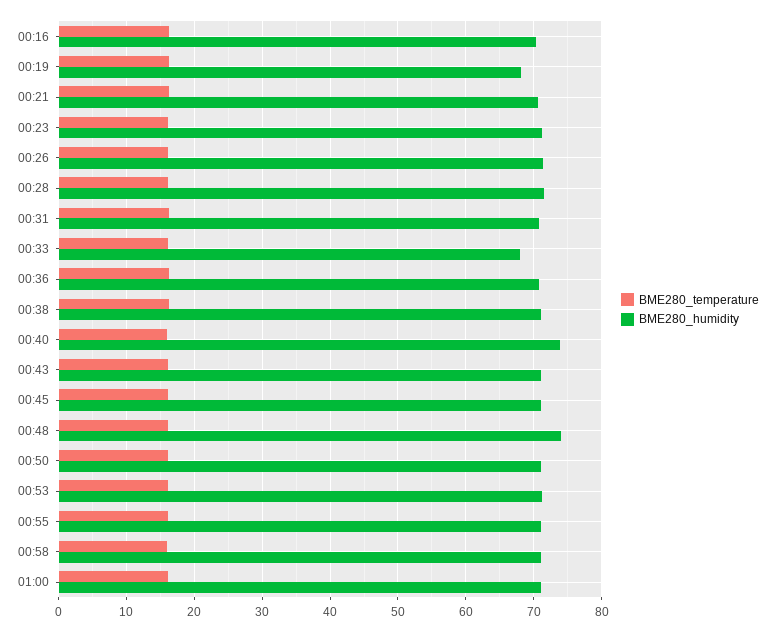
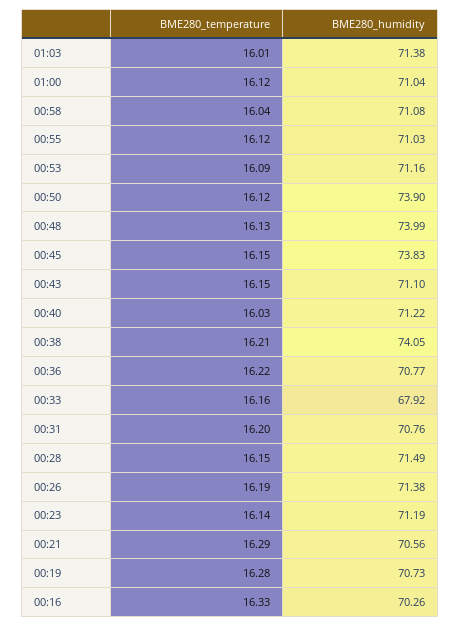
  {
    "BME280_temperature": {
      "00:16": 16.33,
      "00:19": 16.28,
      "00:21": 16.29,
      "00:23": 16.14,
      "00:26": 16.19,
      "00:28": 16.15,
      "00:31": 16.2,
      "00:33": 16.16,
      "00:36": 16.22,
      "00:38": 16.21,
      "00:40": 16.03,
      "00:43": 16.15,
      "00:45": 16.15,
      "00:48": 16.13,
      "00:50": 16.12,
      "00:53": 16.09,
      "00:55": 16.12,
      "00:58": 16.04,
-     "01:00": 16.12
+     "01:00": 16.12,
+     "01:03": 16.01
    },
    "BME280_humidity": {
      "00:16": 70.26,
-     "00:19": 68,
+     "00:19": 70.73,
      "00:21": 70.56,
      "00:23": 71.19,
      "00:26": 71.38,
      "00:28": 71.49,
      "00:31": 70.76,
      "00:33": 67.92,
      "00:36": 70.77,
-     "00:38": 71,
+     "00:38": 74.05,
-     "00:40": 74,
+     "00:40": 71.22,
      "00:43": 71.1,
-     "00:45": 71,
+     "00:45": 73.83,
      "00:48": 73.99,
-     "00:50": 71,
+     "00:50": 73.9,
      "00:53": 71.16,
      "00:55": 71.03,
      "00:58": 71.08,
-     "01:00": 71.04
+     "01:00": 71.04,
+     "01:03": 71.38
    }
  }

